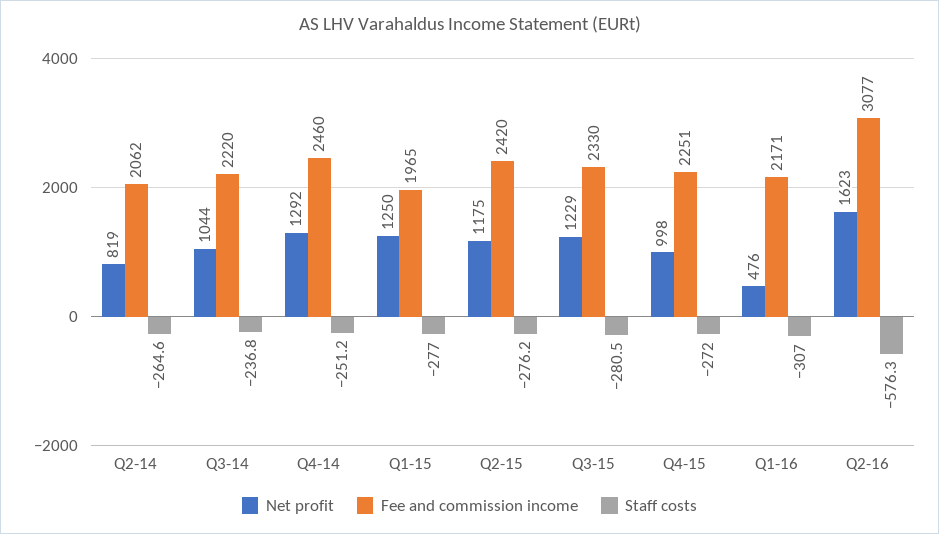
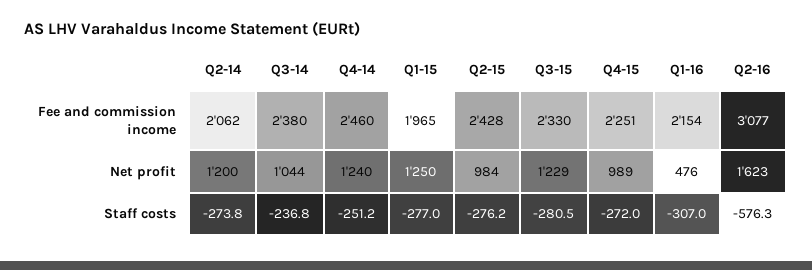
  {
    "Net profit": {
-     "Q2-14": 819,
+     "Q2-14": 1200,
      "Q3-14": 1044,
-     "Q4-14": 1292,
+     "Q4-14": 1240,
      "Q1-15": 1250,
-     "Q2-15": 1175,
+     "Q2-15": 984,
      "Q3-15": 1229,
-     "Q4-15": 998,
+     "Q4-15": 989,
      "Q1-16": 476,
      "Q2-16": 1623
    },
    "Fee and commission income": {
      "Q2-14": 2062,
-     "Q3-14": 2220,
+     "Q3-14": 2380,
      "Q4-14": 2460,
      "Q1-15": 1965,
-     "Q2-15": 2420,
+     "Q2-15": 2428,
      "Q3-15": 2330,
      "Q4-15": 2251,
-     "Q1-16": 2171,
+     "Q1-16": 2154,
      "Q2-16": 3077
    },
    "Staff costs": {
-     "Q2-14": -264.6,
+     "Q2-14": -273.8,
      "Q3-14": -236.8,
      "Q4-14": -251.2,
      "Q1-15": -277,
      "Q2-15": -276.2,
      "Q3-15": -280.5,
      "Q4-15": -272,
      "Q1-16": -307,
      "Q2-16": -576.3
    }
  }

